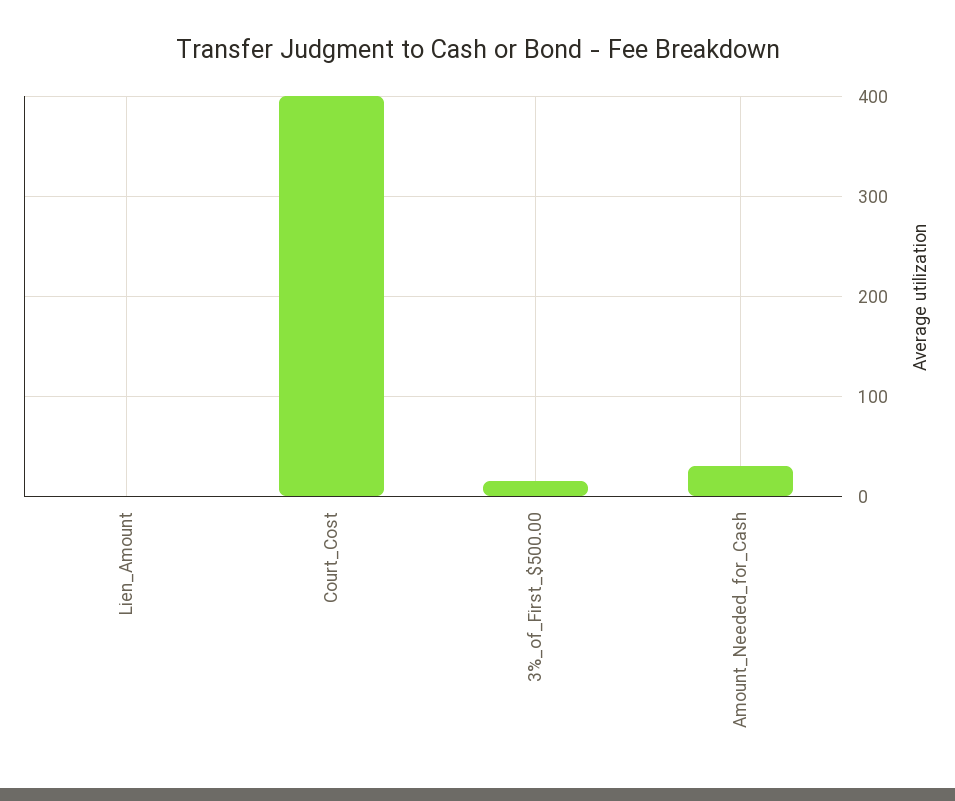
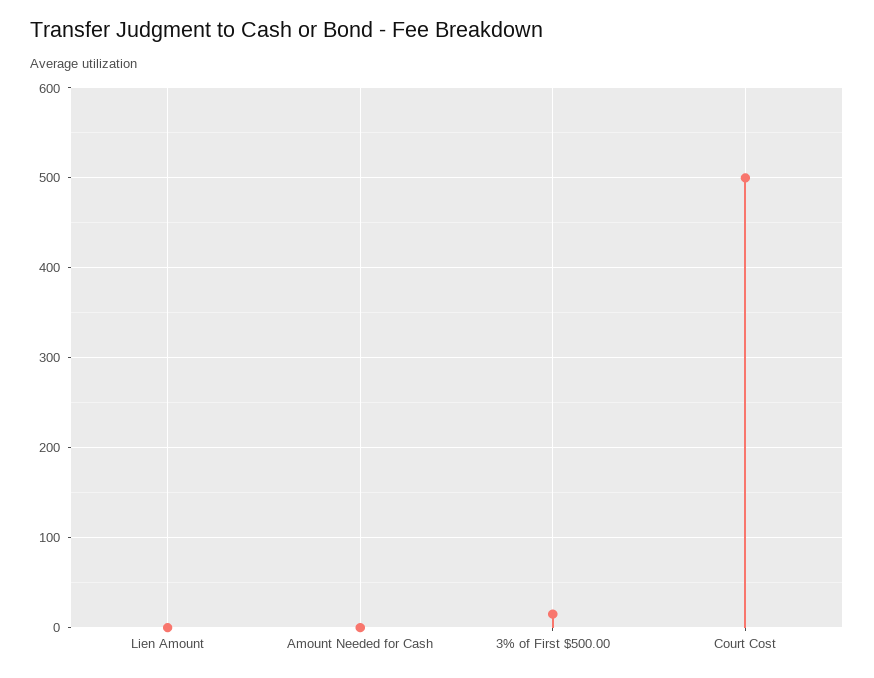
  {
    "Lien_Amount": 0,
-   "Court_Cost": 400,
+   "Court_Cost": 500,
    "3%_of_First_$500.00": 20,
-   "Amount_Needed_for_Cash": 30
+   "Amount_Needed_for_Cash": 0
  }

